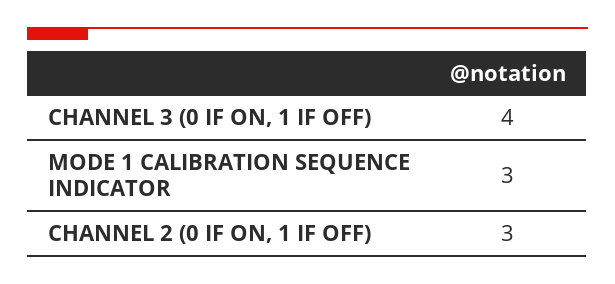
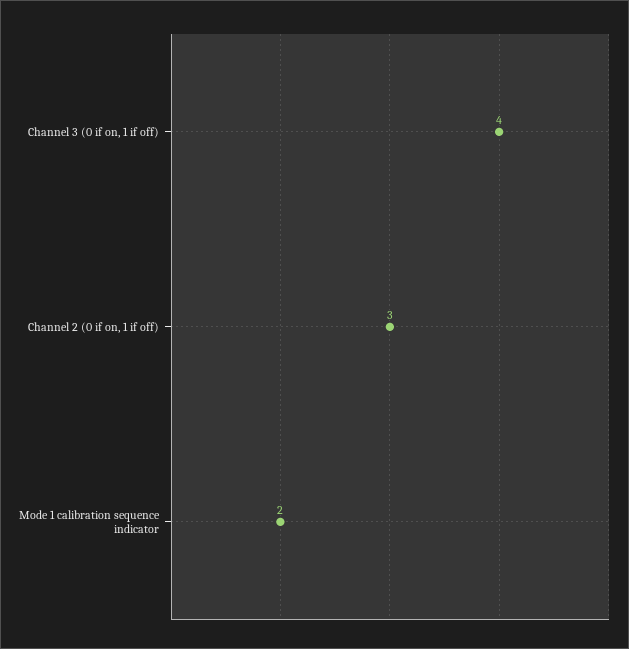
  {
    "CHANNEL 3 (0 IF ON, 1 IF OFF)": 4,
-   "MODE 1 CALIBRATION SEQUENCE INDICATOR": 3,
+   "MODE 1 CALIBRATION SEQUENCE INDICATOR": 2,
    "CHANNEL 2 (0 IF ON, 1 IF OFF)": 3
  }

